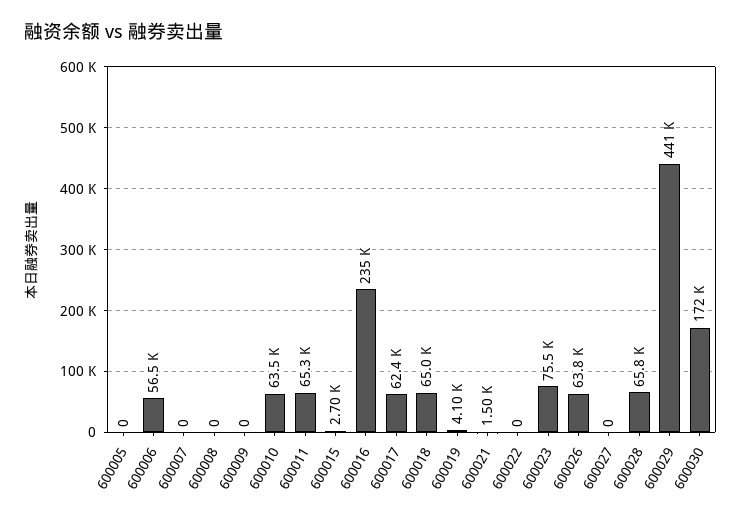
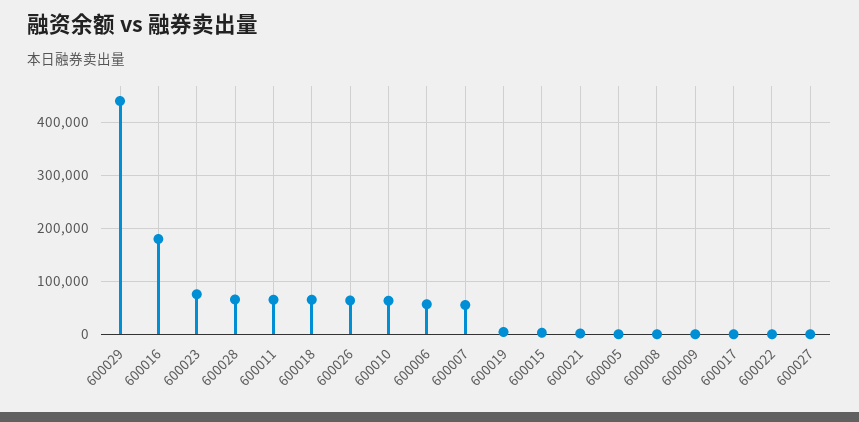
  {
    "600005": 0,
    "600006": 56500,
-   "600007": 0,
+   "600007": 60000,
    "600008": 0,
    "600009": 0,
    "600010": 63500,
    "600011": 65300,
    "600015": 2700,
-   "600016": 235000,
+   "600016": 180000,
-   "600017": 62400,
+   "600017": 0,
    "600018": 65000,
    "600019": 4100,
    "600021": 1500,
    "600022": 0,
    "600023": 75500,
    "600026": 63800,
    "600027": 0,
    "600028": 65800,
-   "600029": 441000,
+   "600029": 441000
-   "600030": 172000
  }

